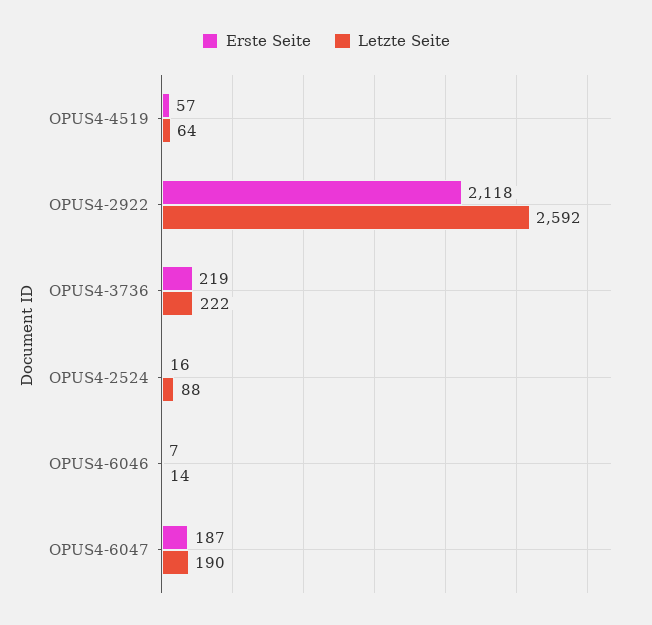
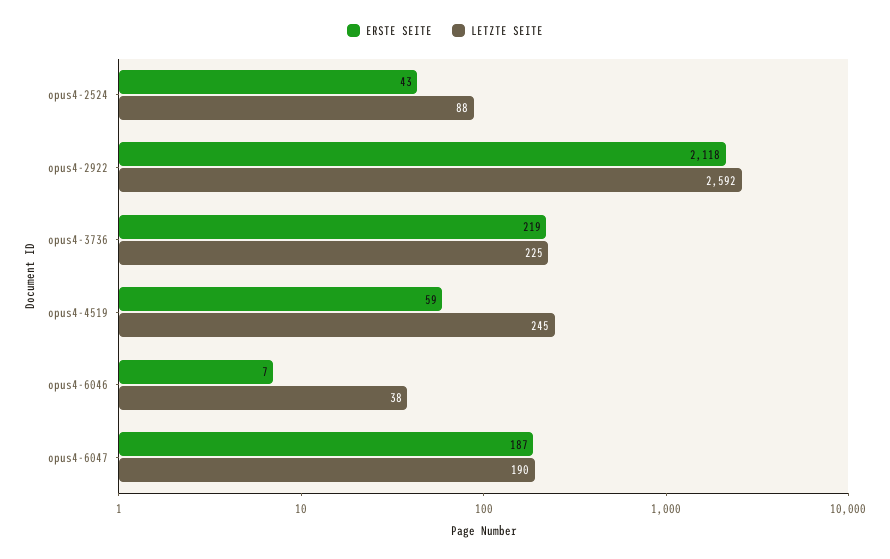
  {
    "Erste Seite": {
-     "OPUS4-4519": 57,
+     "OPUS4-4519": 59,
      "OPUS4-2922": 2118,
      "OPUS4-3736": 219,
-     "OPUS4-2524": 16,
+     "OPUS4-2524": 43,
      "OPUS4-6046": 7,
      "OPUS4-6047": 187
    },
    "Letzte Seite": {
-     "OPUS4-4519": 64,
+     "OPUS4-4519": 245,
      "OPUS4-2922": 2592,
-     "OPUS4-3736": 222,
+     "OPUS4-3736": 225,
      "OPUS4-2524": 88,
-     "OPUS4-6046": 14,
+     "OPUS4-6046": 38,
      "OPUS4-6047": 190
    }
  }

